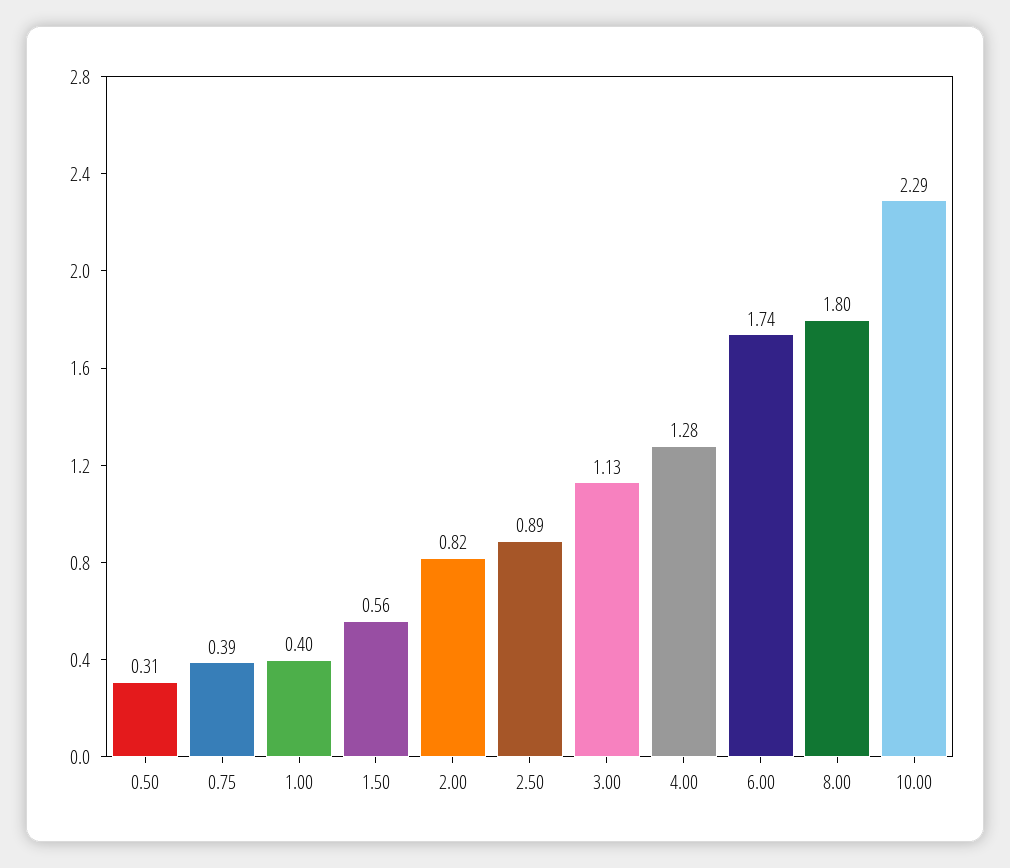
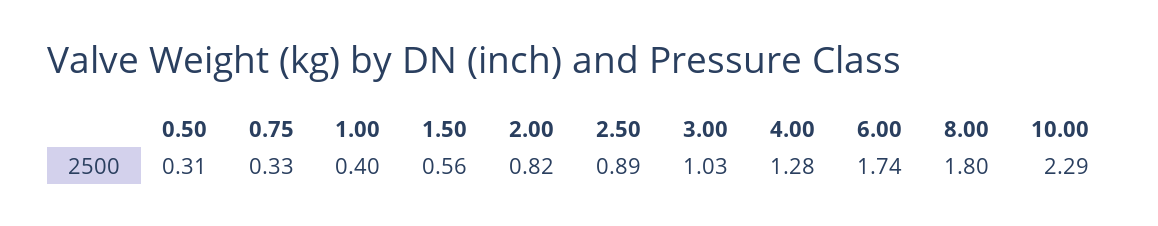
  {
    "0.50": 0.31,
-   "0.75": 0.39,
+   "0.75": 0.33,
    "1.00": 0.4,
    "1.50": 0.56,
    "2.00": 0.82,
    "2.50": 0.89,
-   "3.00": 1.13,
+   "3.00": 1.03,
    "4.00": 1.28,
    "6.00": 1.74,
    "8.00": 1.8,
    "10.00": 2.29
  }

